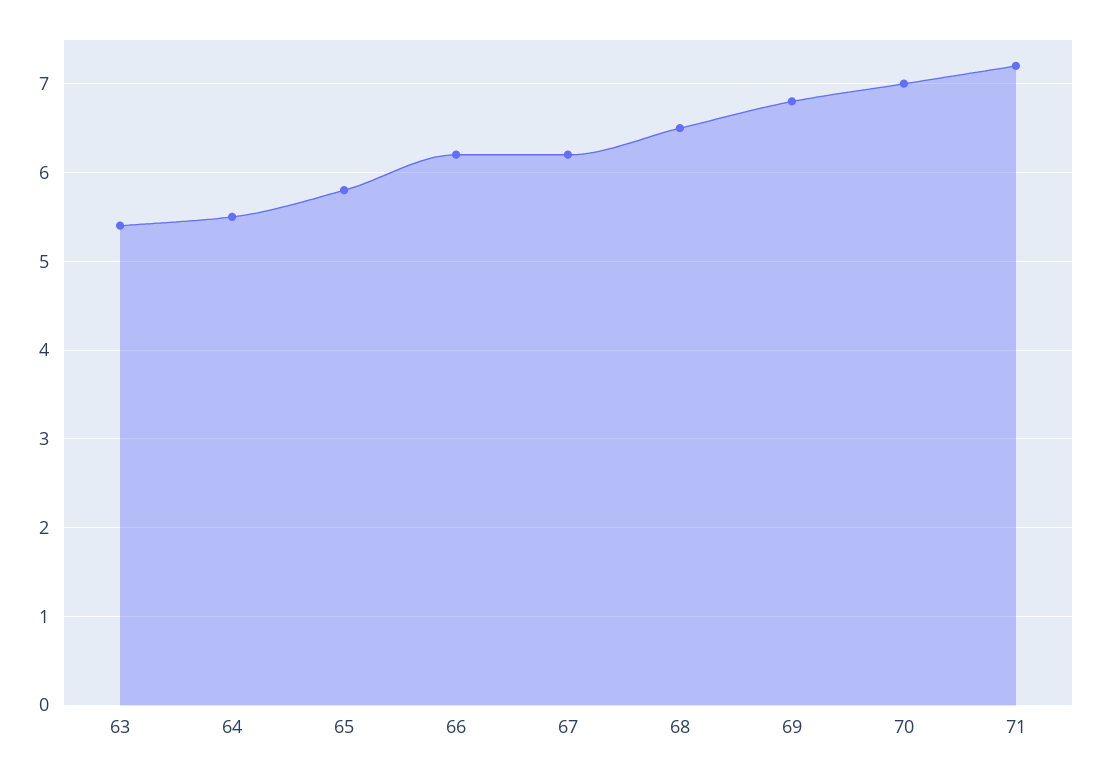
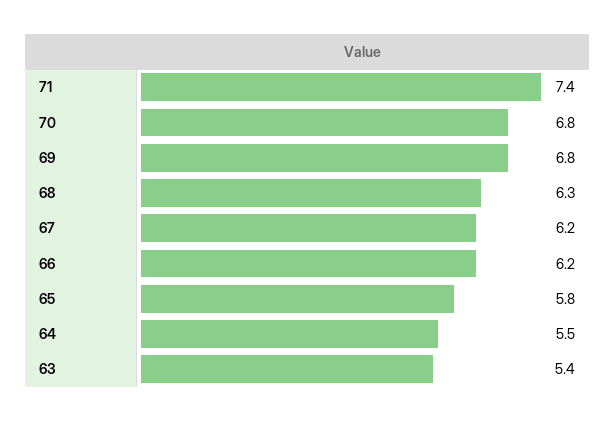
  {
    "63": 5.4,
    "64": 5.5,
    "65": 5.8,
    "66": 6.2,
    "67": 6.2,
-   "68": 6.5,
+   "68": 6.3,
    "69": 6.8,
-   "70": 7,
+   "70": 6.8,
-   "71": 7.2
+   "71": 7.4
  }

